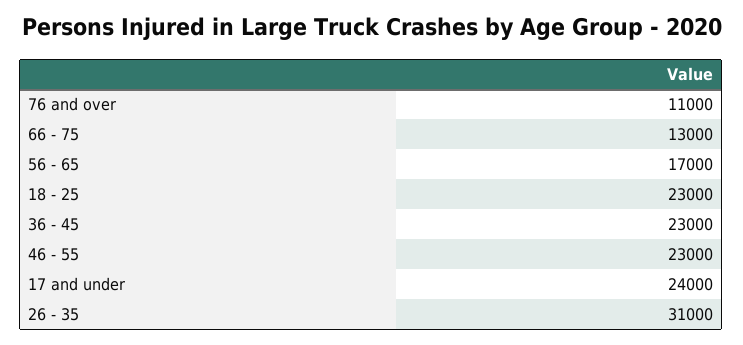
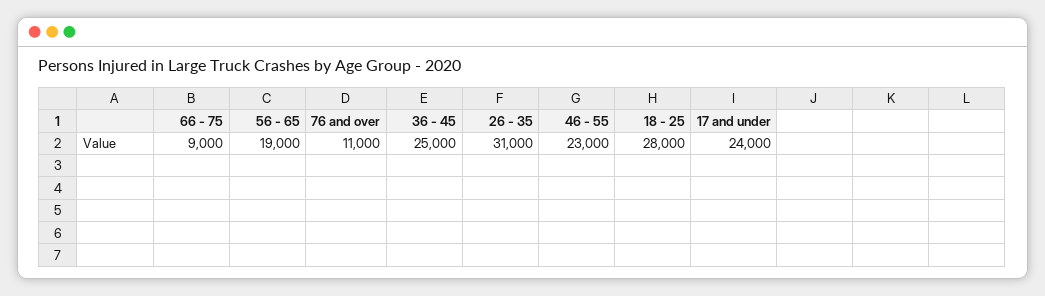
  {
    "76 and over": 11000,
-   "66 - 75": 13000,
+   "66 - 75": 9000,
-   "56 - 65": 17000,
+   "56 - 65": 19000,
-   "18 - 25": 23000,
+   "18 - 25": 28000,
-   "36 - 45": 23000,
+   "36 - 45": 25000,
    "46 - 55": 23000,
    "17 and under": 24000,
    "26 - 35": 31000
  }

